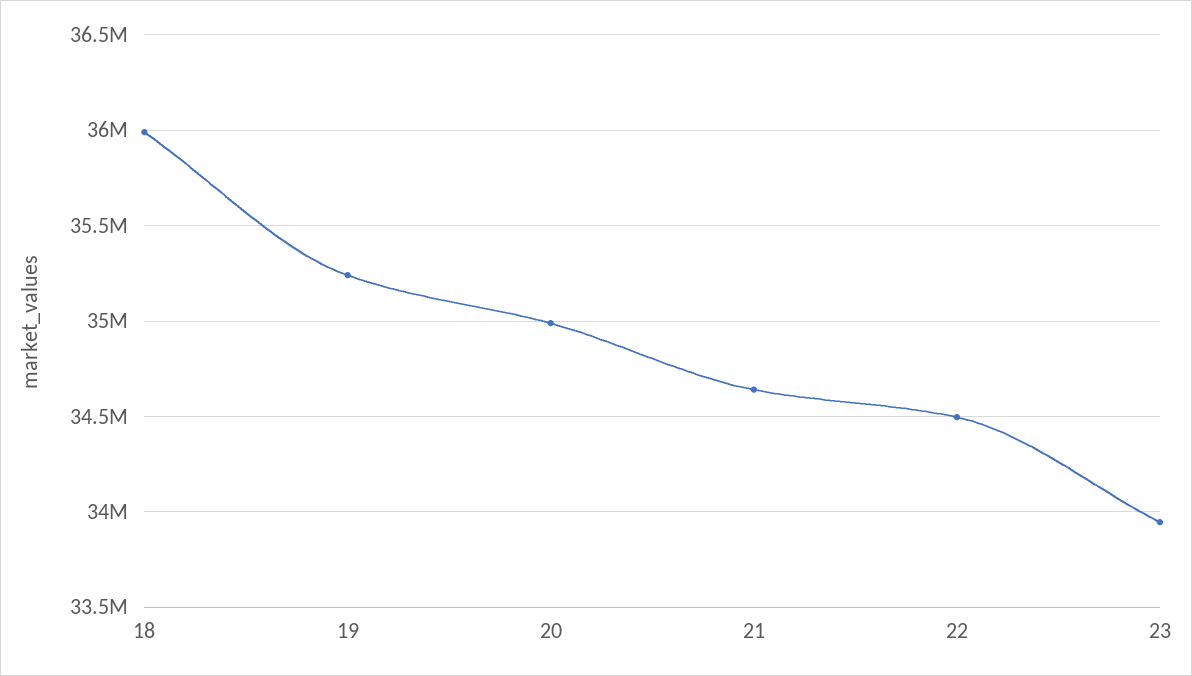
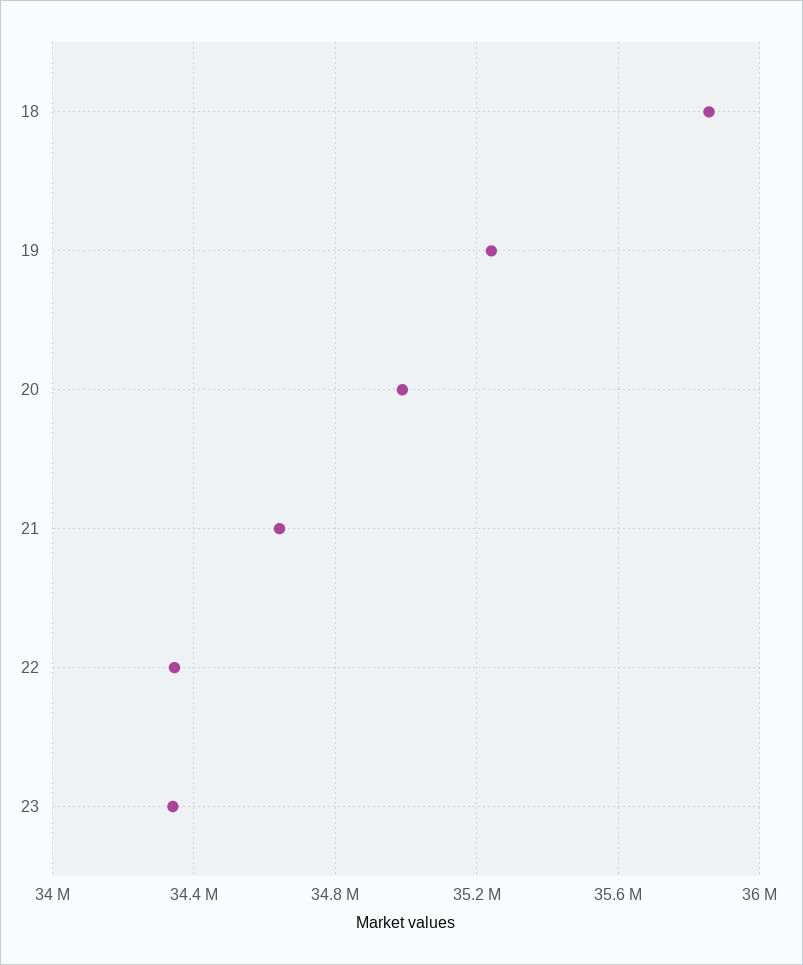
  {
-   "18": 36000000,
+   "18": 35850000,
    "19": 35250000,
    "20": 35000000,
    "21": 34650000,
-   "22": 34500000,
+   "22": 34350000,
-   "23": 33950000
+   "23": 34350000
  }

